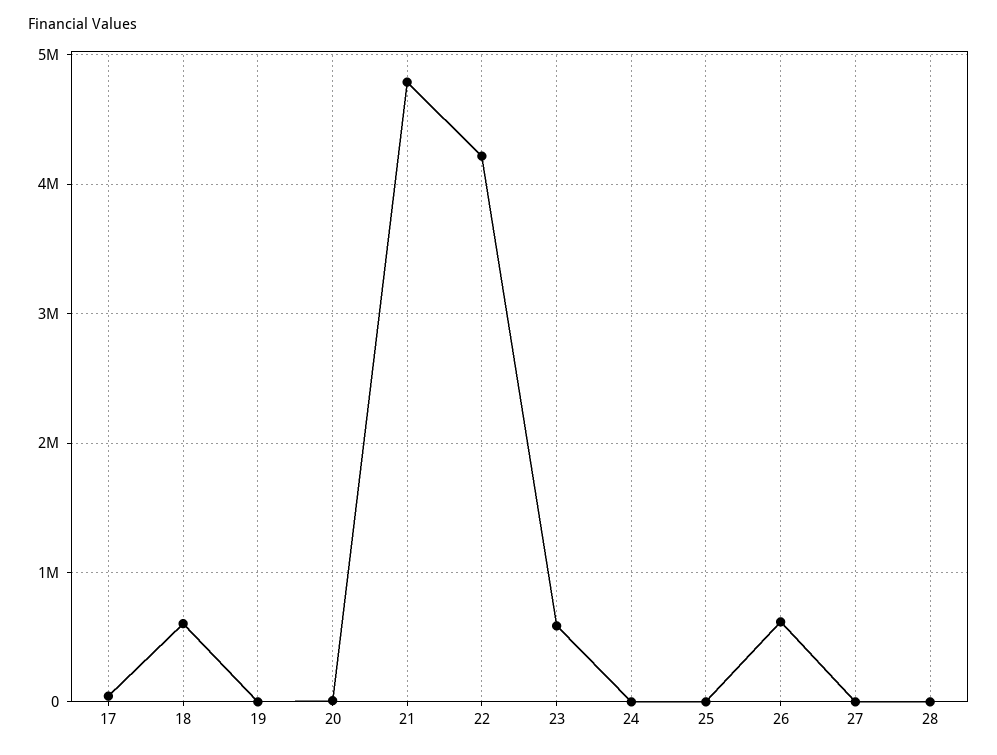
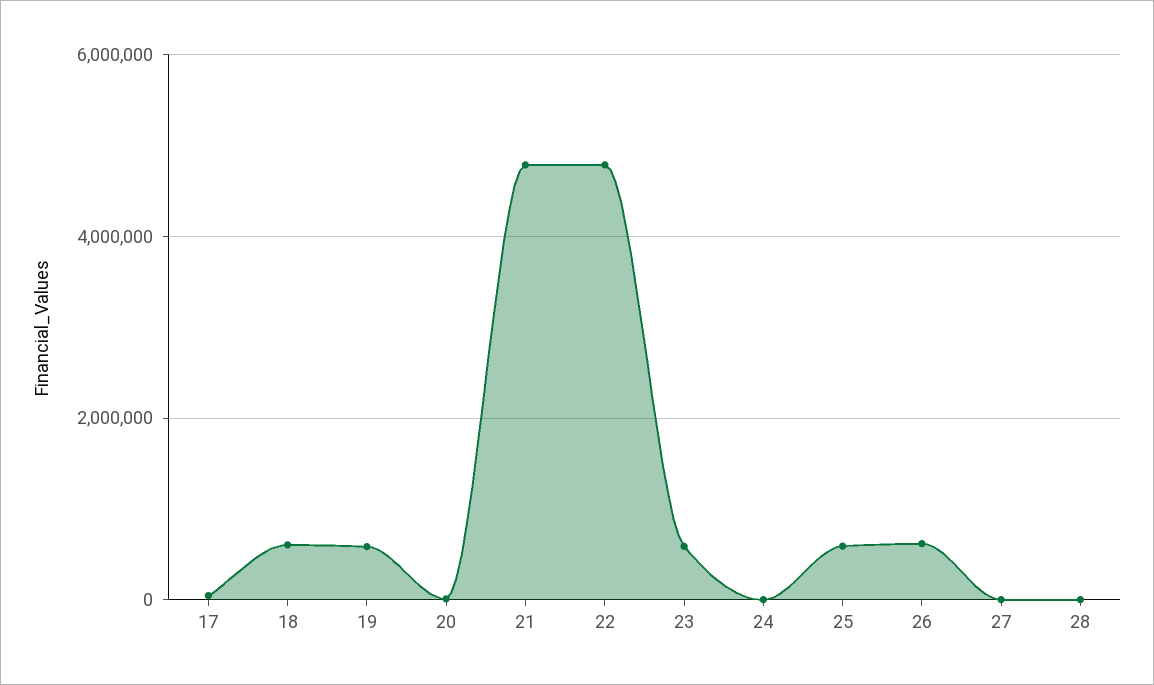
  {
    "17": 0,
    "18": 600000,
-   "19": 0,
+   "19": 600000,
    "20": 0,
    "21": 4800000,
-   "22": 4200000,
+   "22": 4800000,
    "23": 600000,
    "24": 0,
-   "25": 0,
+   "25": 600000,
    "26": 600000,
    "27": 0,
    "28": 0
  }

